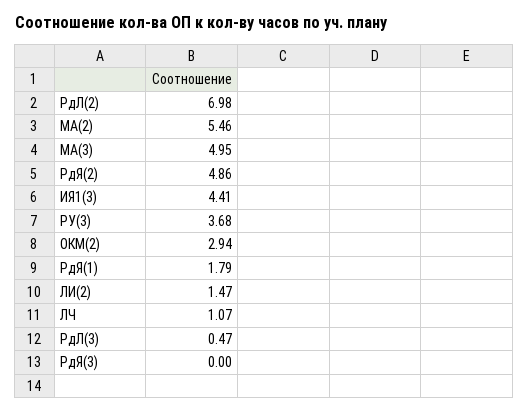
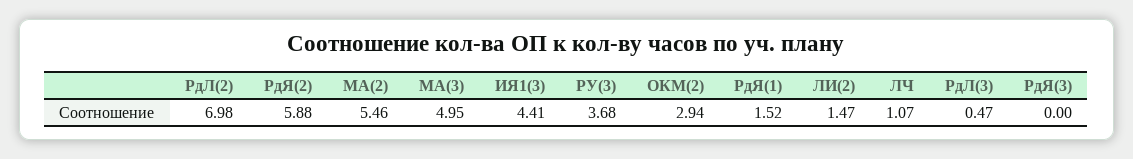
  {
    "РдЛ(2)": 6.98,
    "МА(2)": 5.46,
    "МА(3)": 4.95,
-   "РдЯ(2)": 4.86,
+   "РдЯ(2)": 5.88,
    "ИЯ1(3)": 4.41,
    "РУ(3)": 3.68,
    "ОКМ(2)": 2.94,
-   "РдЯ(1)": 1.79,
+   "РдЯ(1)": 1.52,
    "ЛИ(2)": 1.47,
    "ЛЧ": 1.07,
    "РдЛ(3)": 0.47,
    "РдЯ(3)": 0
  }

